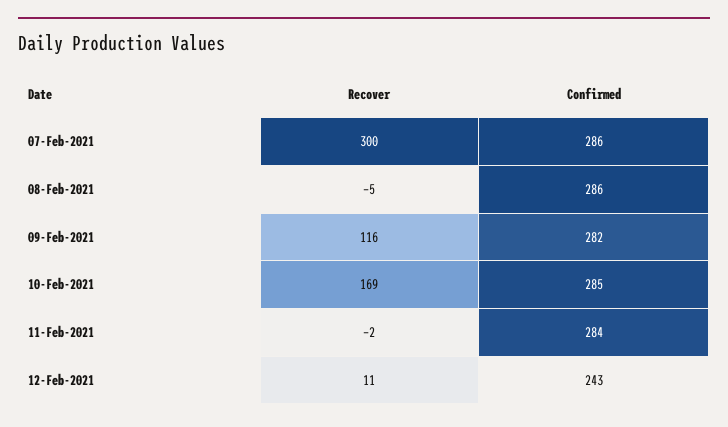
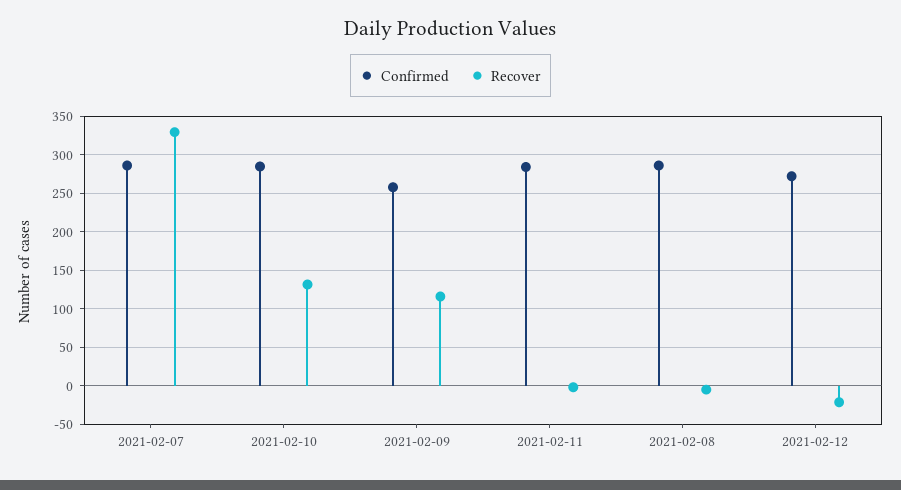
  {
    "Recover": {
-     "07-Feb-2021": 300,
+     "07-Feb-2021": 330,
      "08-Feb-2021": -5,
      "09-Feb-2021": 116,
-     "10-Feb-2021": 169,
+     "10-Feb-2021": 130,
      "11-Feb-2021": -2,
-     "12-Feb-2021": 11
+     "12-Feb-2021": -20
    },
    "Confirmed": {
      "07-Feb-2021": 286,
      "08-Feb-2021": 286,
-     "09-Feb-2021": 282,
+     "09-Feb-2021": 260,
      "10-Feb-2021": 285,
      "11-Feb-2021": 284,
-     "12-Feb-2021": 243
+     "12-Feb-2021": 270
    }
  }

